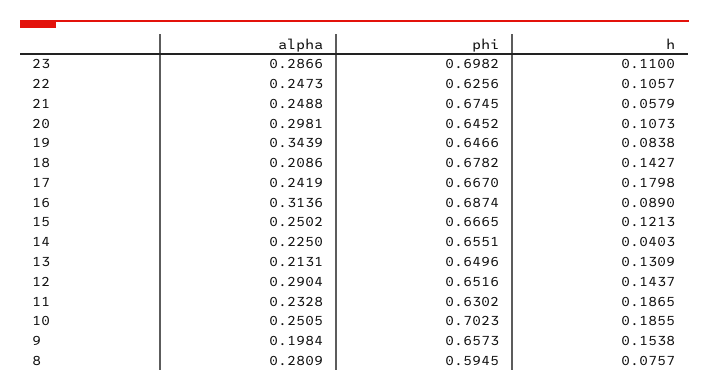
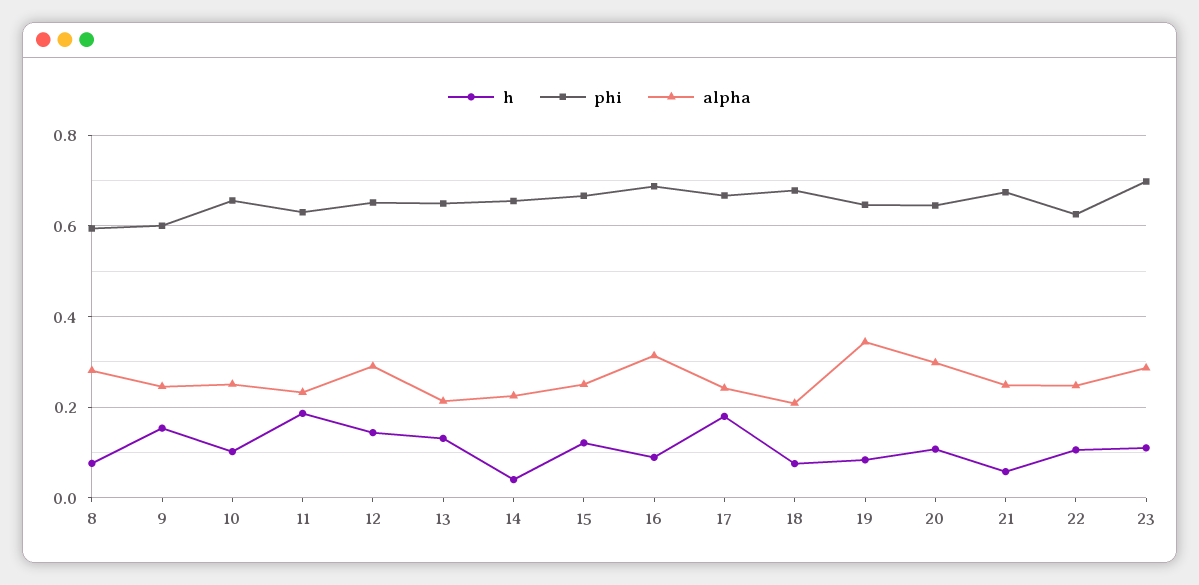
  {
    "alpha": {
      "23": 0.2866,
      "22": 0.2473,
      "21": 0.2488,
      "20": 0.2981,
      "19": 0.3439,
      "18": 0.2086,
      "17": 0.2419,
      "16": 0.3136,
      "15": 0.2502,
      "14": 0.225,
      "13": 0.2131,
      "12": 0.2904,
      "11": 0.2328,
      "10": 0.2505,
-     "9": 0.1984,
+     "9": 0.24,
      "8": 0.2809
    },
    "phi": {
      "23": 0.6982,
      "22": 0.6256,
      "21": 0.6745,
      "20": 0.6452,
      "19": 0.6466,
      "18": 0.6782,
      "17": 0.667,
      "16": 0.6874,
      "15": 0.6665,
      "14": 0.6551,
      "13": 0.6496,
      "12": 0.6516,
      "11": 0.6302,
-     "10": 0.7023,
+     "10": 0.66,
-     "9": 0.6573,
+     "9": 0.6,
      "8": 0.5945
    },
    "h": {
      "23": 0.11,
      "22": 0.1057,
      "21": 0.0579,
      "20": 0.1073,
      "19": 0.0838,
-     "18": 0.1427,
+     "18": 0.08,
      "17": 0.1798,
      "16": 0.089,
      "15": 0.1213,
      "14": 0.0403,
      "13": 0.1309,
      "12": 0.1437,
      "11": 0.1865,
-     "10": 0.1855,
+     "10": 0.1,
      "9": 0.1538,
      "8": 0.0757
    }
  }

